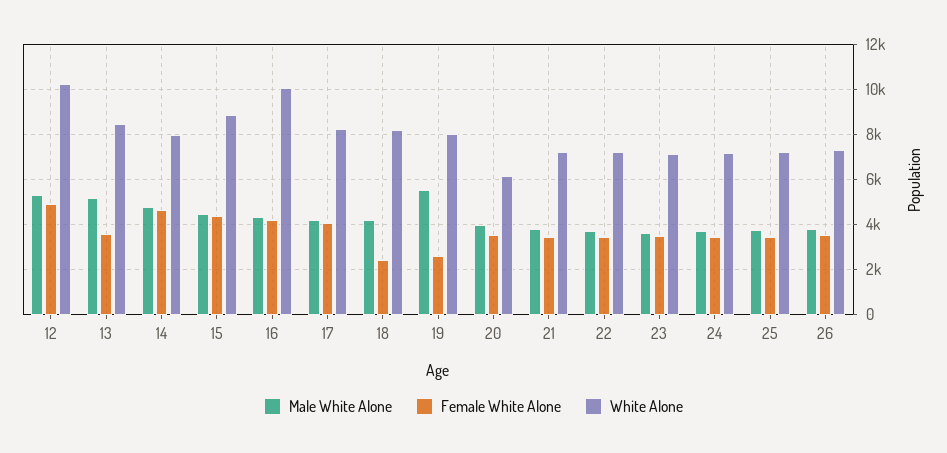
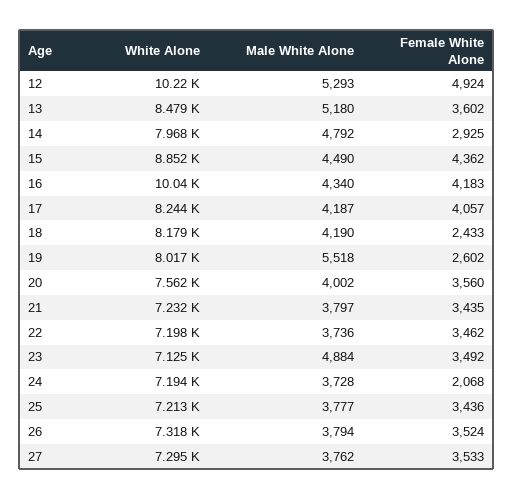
  {
    "Male White Alone": {
      "12": 5293,
      "13": 5180,
      "14": 4792,
      "15": 4490,
      "16": 4340,
      "17": 4187,
      "18": 4190,
      "19": 5518,
      "20": 4002,
      "21": 3797,
      "22": 3736,
-     "23": 3500,
+     "23": 4884,
      "24": 3728,
      "25": 3777,
-     "26": 3794
+     "26": 3794,
+     "27": 3762
    },
    "Female White Alone": {
      "12": 4924,
      "13": 3602,
-     "14": 4500,
+     "14": 2925,
      "15": 4362,
      "16": 4183,
      "17": 4057,
      "18": 2433,
      "19": 2602,
      "20": 3560,
      "21": 3435,
      "22": 3462,
      "23": 3492,
-     "24": 3500,
+     "24": 2068,
      "25": 3436,
-     "26": 3524
+     "26": 3524,
+     "27": 3533
    },
    "White Alone": {
      "12": 10220,
      "13": 8479,
      "14": 7968,
      "15": 8852,
      "16": 10040,
      "17": 8244,
      "18": 8179,
      "19": 8017,
-     "20": 6000,
+     "20": 7562,
      "21": 7232,
      "22": 7198,
      "23": 7125,
      "24": 7194,
      "25": 7213,
-     "26": 7318
+     "26": 7318,
+     "27": 7295
    }
  }

